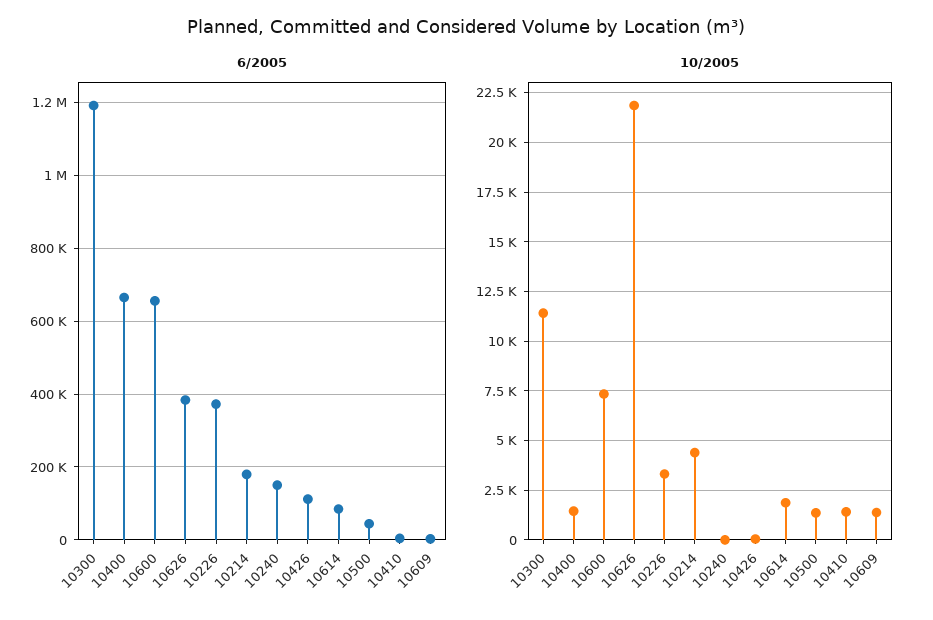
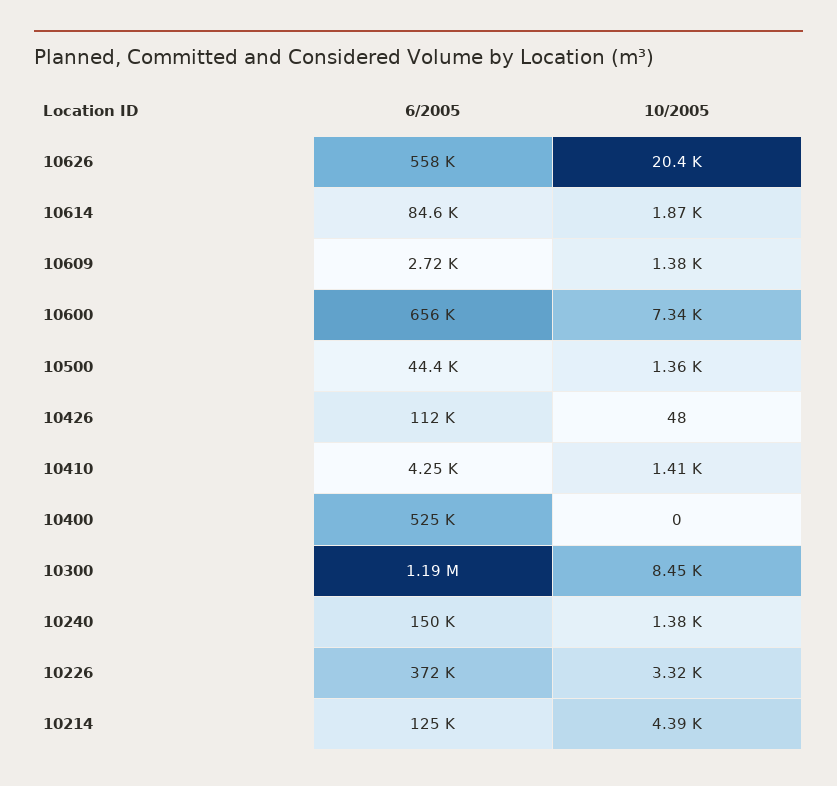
  {
    "6/2005": {
      "10300": 1190000,
-     "10400": 660000,
+     "10400": 525000,
      "10600": 656000,
-     "10626": 380000,
+     "10626": 558000,
      "10226": 372000,
-     "10214": 180000,
+     "10214": 125000,
      "10240": 150000,
      "10426": 112000,
      "10614": 84600,
      "10500": 44400,
      "10410": 4250,
      "10609": 2720
    },
    "10/2005": {
-     "10300": 11500,
+     "10300": 8450,
-     "10400": 1500,
+     "10400": 0,
      "10600": 7340,
-     "10626": 22000,
+     "10626": 20400,
      "10226": 3320,
      "10214": 4390,
-     "10240": 0,
+     "10240": 1380,
      "10426": 48,
      "10614": 1870,
      "10500": 1360,
      "10410": 1410,
      "10609": 1380
    }
  }

